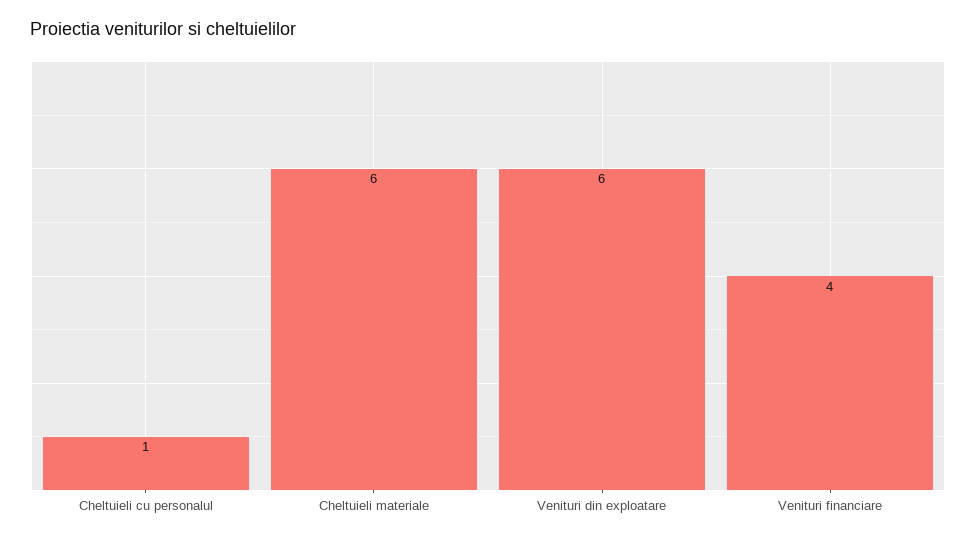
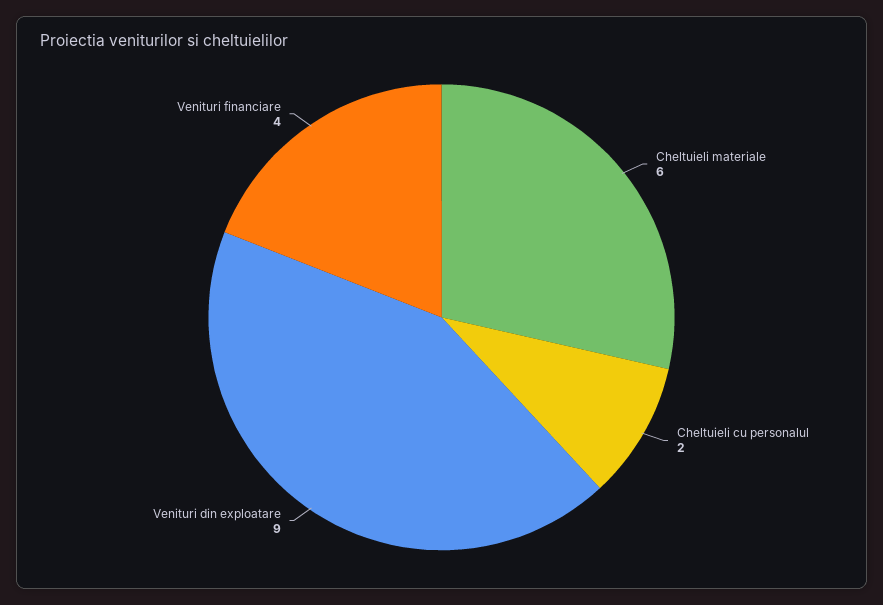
  {
-   "Cheltuieli cu personalul": 1,
+   "Cheltuieli cu personalul": 2,
    "Cheltuieli materiale": 6,
-   "Venituri din exploatare": 6,
+   "Venituri din exploatare": 9,
    "Venituri financiare": 4
  }

